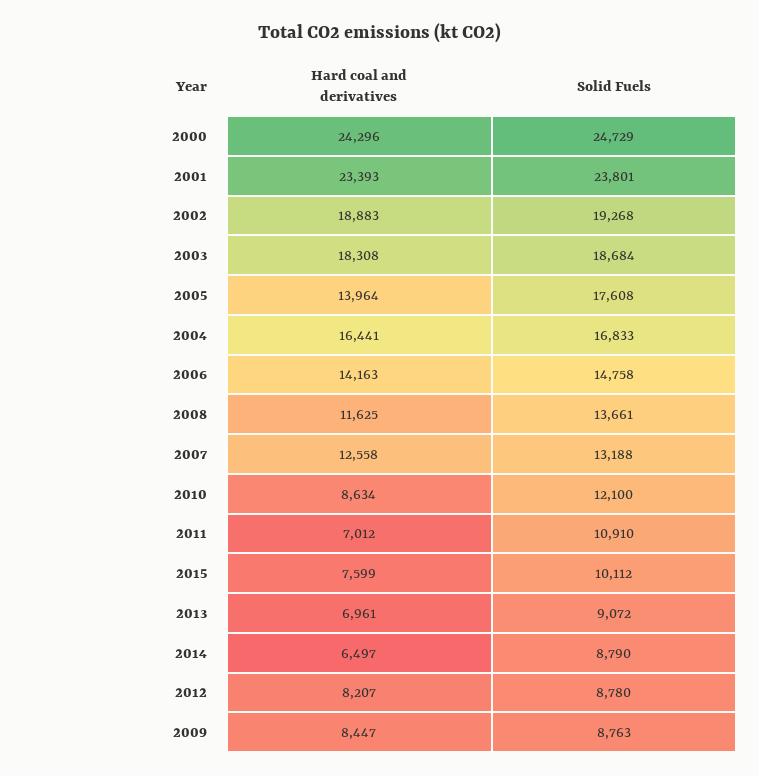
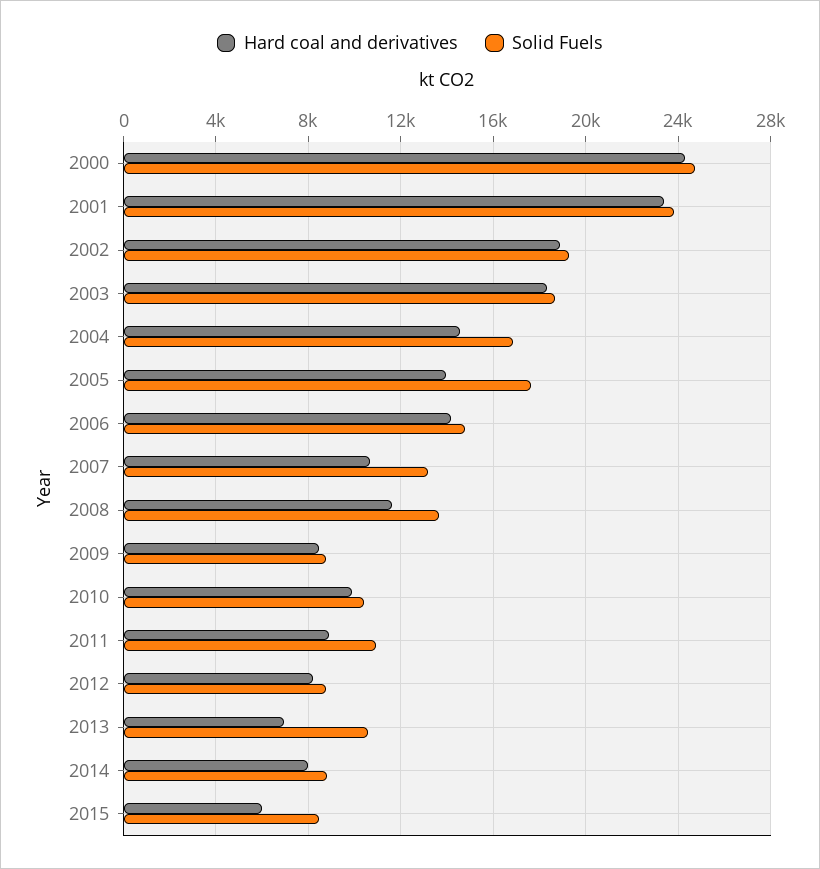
  {
    "Hard coal and derivatives": {
      "2000": 24296,
      "2001": 23393,
      "2002": 18883,
      "2003": 18308,
      "2005": 13964,
-     "2004": 16441,
+     "2004": 14500,
      "2006": 14163,
      "2008": 11625,
-     "2007": 12558,
+     "2007": 10500,
-     "2010": 8634,
+     "2010": 10000,
-     "2011": 7012,
+     "2011": 9000,
-     "2015": 7599,
+     "2015": 6000,
      "2013": 6961,
-     "2014": 6497,
+     "2014": 8000,
      "2012": 8207,
      "2009": 8447
    },
    "Solid Fuels": {
      "2000": 24729,
      "2001": 23801,
      "2002": 19268,
      "2003": 18684,
      "2005": 17608,
      "2004": 16833,
      "2006": 14758,
      "2008": 13661,
      "2007": 13188,
-     "2010": 12100,
+     "2010": 10500,
      "2011": 10910,
-     "2015": 10112,
+     "2015": 8500,
-     "2013": 9072,
+     "2013": 10500,
      "2014": 8790,
      "2012": 8780,
      "2009": 8763
    }
  }

